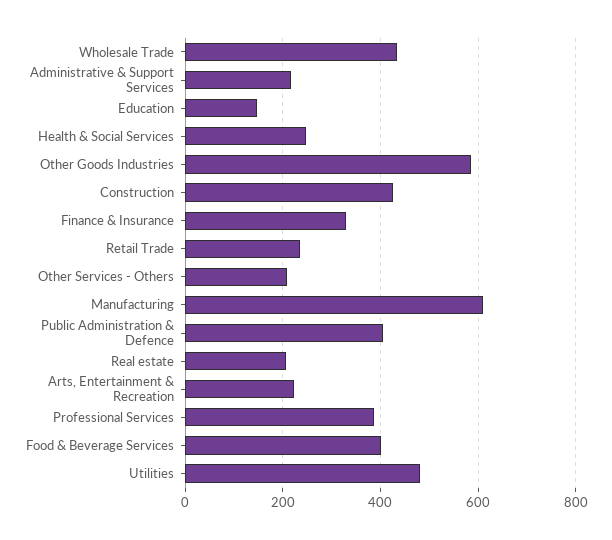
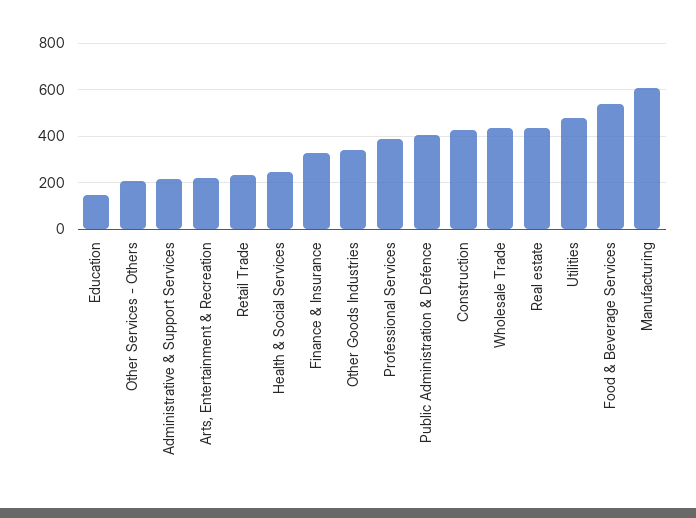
  {
    "Wholesale Trade": 440,
    "Administrative & Support Services": 220,
    "Education": 140,
    "Health & Social Services": 240,
-   "Other Goods Industries": 580,
+   "Other Goods Industries": 350,
    "Construction": 420,
    "Finance & Insurance": 340,
    "Retail Trade": 240,
    "Other Services - Others": 200,
    "Manufacturing": 600,
    "Public Administration & Defence": 400,
-   "Real estate": 200,
+   "Real estate": 450,
    "Arts, Entertainment & Recreation": 220,
    "Professional Services": 380,
-   "Food & Beverage Services": 400,
+   "Food & Beverage Services": 550,
    "Utilities": 480
  }

